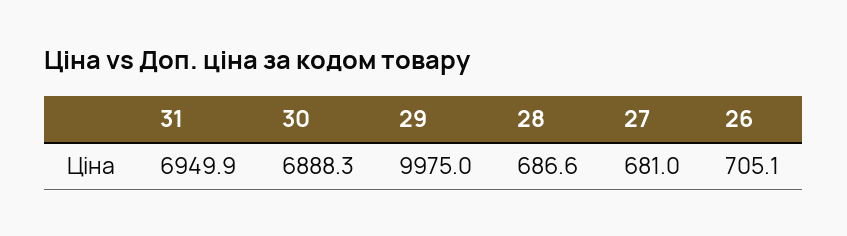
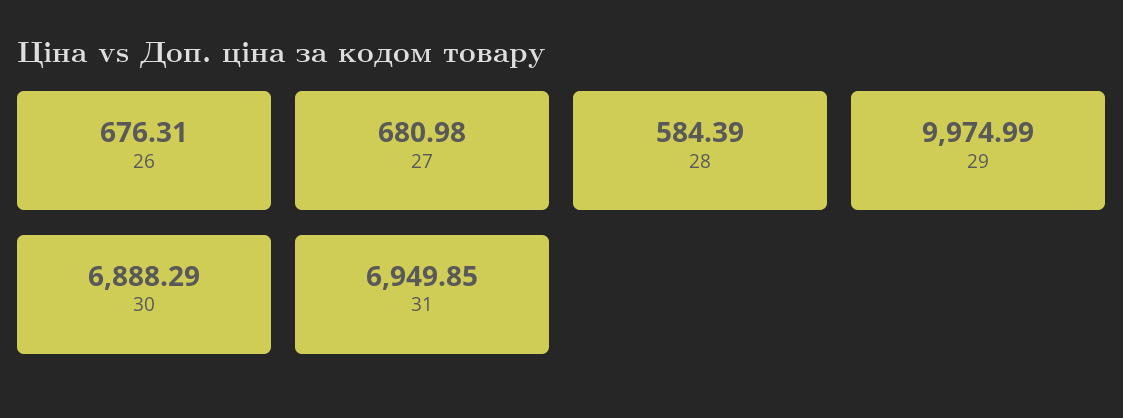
  {
    "31": 6949.85,
    "30": 6888.29,
    "29": 9974.99,
-   "28": 686.6,
+   "28": 584.39,
    "27": 680.98,
-   "26": 705.1
+   "26": 676.31
  }

